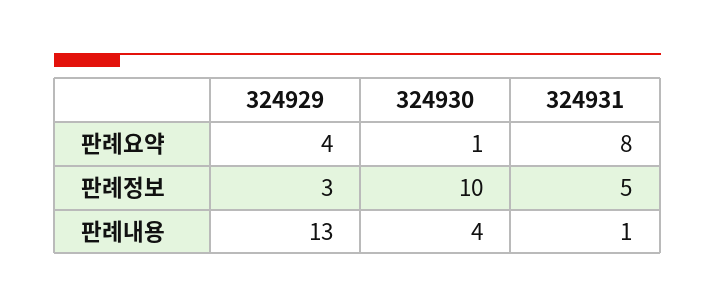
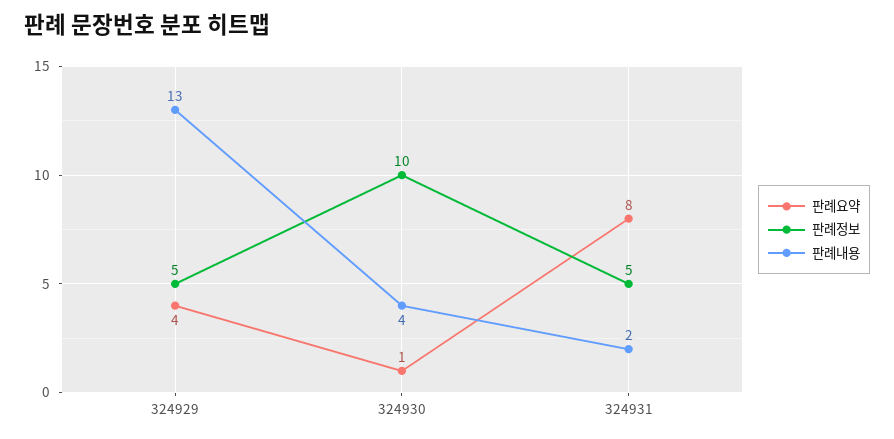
  {
    "판례요약": {
      "324929": 4,
      "324930": 1,
      "324931": 8
    },
    "판례정보": {
-     "324929": 3,
+     "324929": 5,
      "324930": 10,
      "324931": 5
    },
    "판례내용": {
      "324929": 13,
      "324930": 4,
-     "324931": 1
+     "324931": 2
    }
  }

